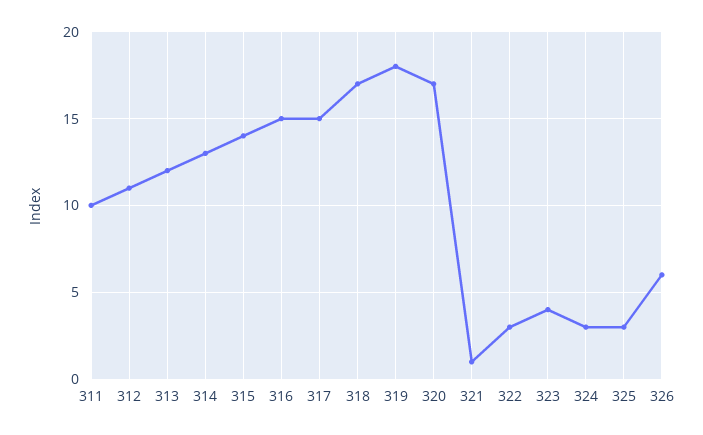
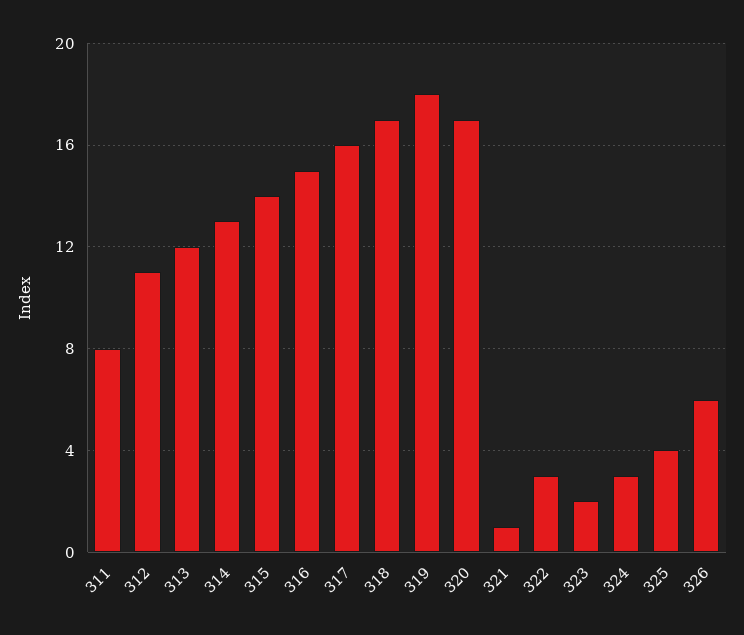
  {
-   "311": 10,
+   "311": 8,
    "312": 11,
    "313": 12,
    "314": 13,
    "315": 14,
    "316": 15,
-   "317": 15,
+   "317": 16,
    "318": 17,
    "319": 18,
    "320": 17,
    "321": 1,
    "322": 3,
-   "323": 4,
+   "323": 2,
    "324": 3,
-   "325": 3,
+   "325": 4,
    "326": 6
  }

